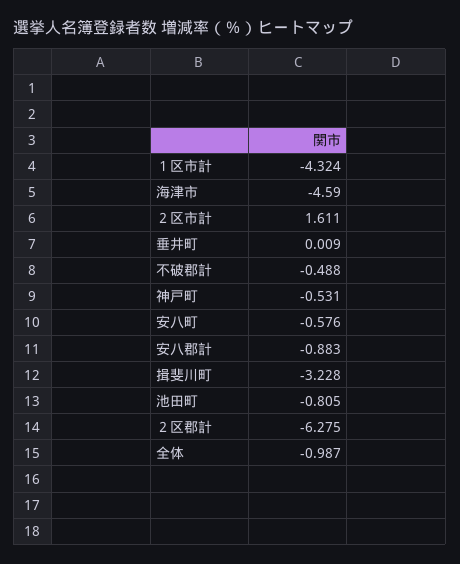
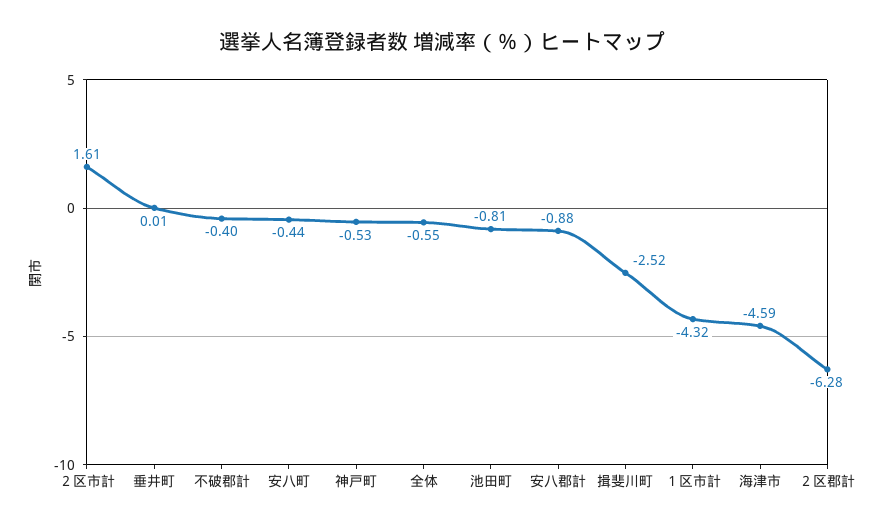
  {
    "１区市計": -4.324,
    "海津市": -4.59,
    "２区市計": 1.611,
    "垂井町": 0.009,
-   "不破郡計": -0.488,
+   "不破郡計": -0.4,
    "神戸町": -0.531,
-   "安八町": -0.576,
+   "安八町": -0.44,
    "安八郡計": -0.883,
-   "揖斐川町": -3.228,
+   "揖斐川町": -2.52,
    "池田町": -0.805,
    "２区郡計": -6.275,
-   "全体": -0.987
+   "全体": -0.55
  }

